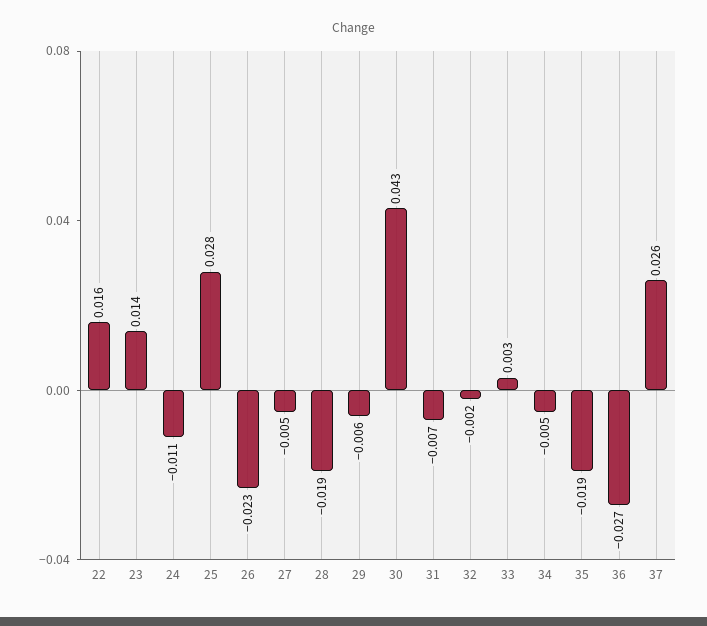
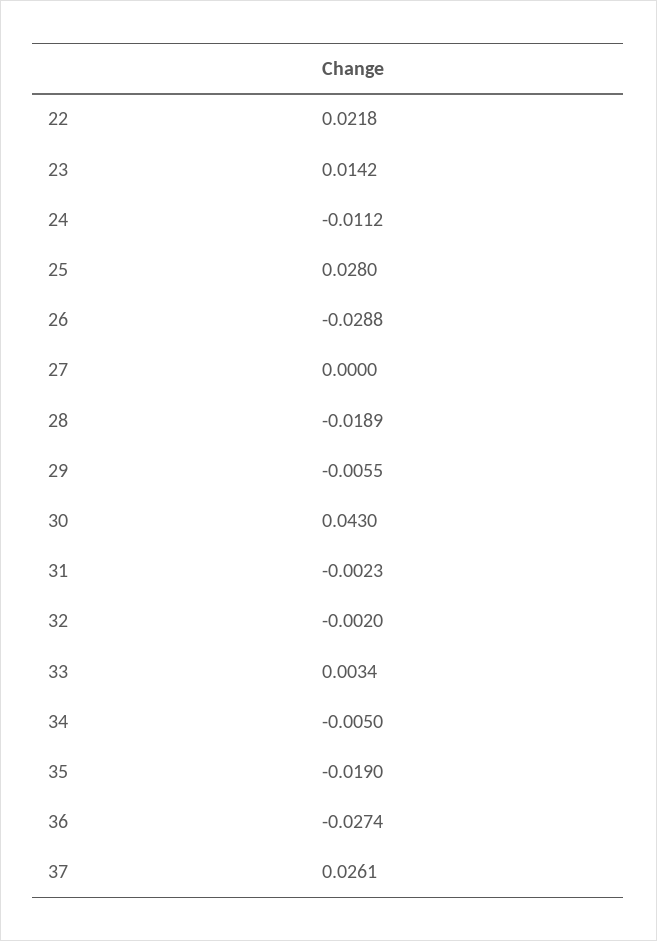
  {
-   "22": 0.016,
+   "22": 0.0218,
    "23": 0.0142,
    "24": -0.0112,
    "25": 0.028,
-   "26": -0.023,
+   "26": -0.0288,
-   "27": -0.005,
+   "27": 0,
    "28": -0.0189,
    "29": -0.0055,
    "30": 0.043,
-   "31": -0.007,
+   "31": -0.0023,
    "32": -0.002,
    "33": 0.0034,
    "34": -0.005,
    "35": -0.019,
    "36": -0.0274,
    "37": 0.0261
  }

